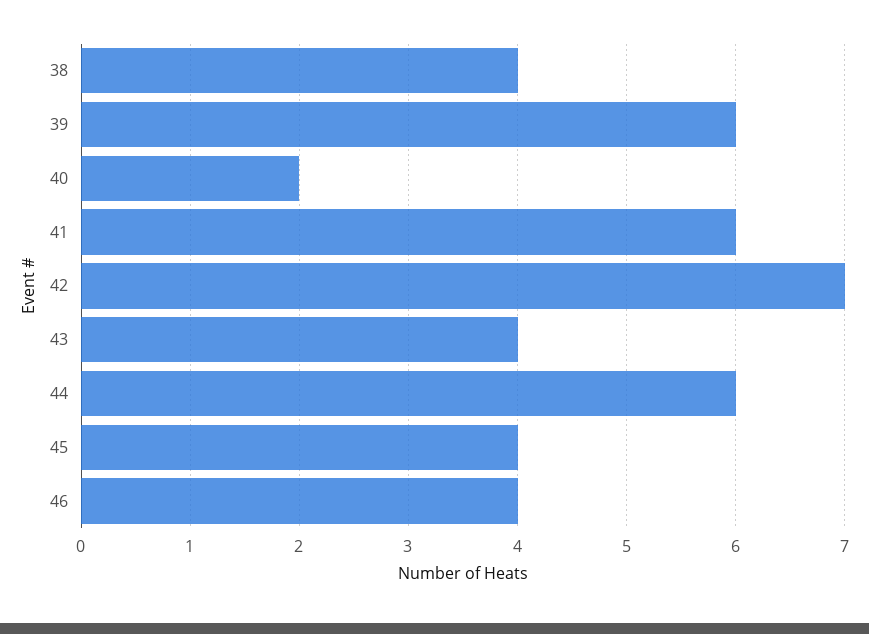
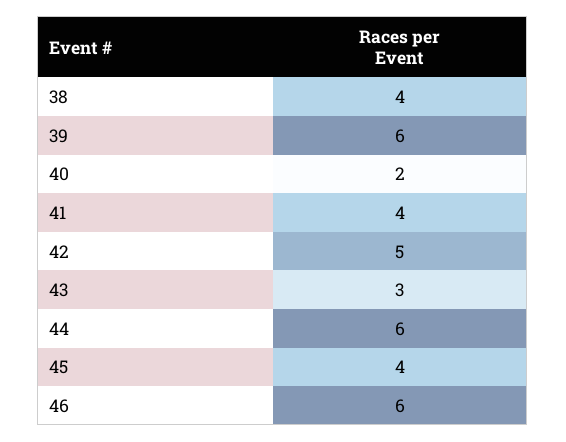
  {
    "38": 4,
    "39": 6,
    "40": 2,
-   "41": 6,
+   "41": 4,
-   "42": 7,
+   "42": 5,
-   "43": 4,
+   "43": 3,
    "44": 6,
    "45": 4,
-   "46": 4
+   "46": 6
  }

